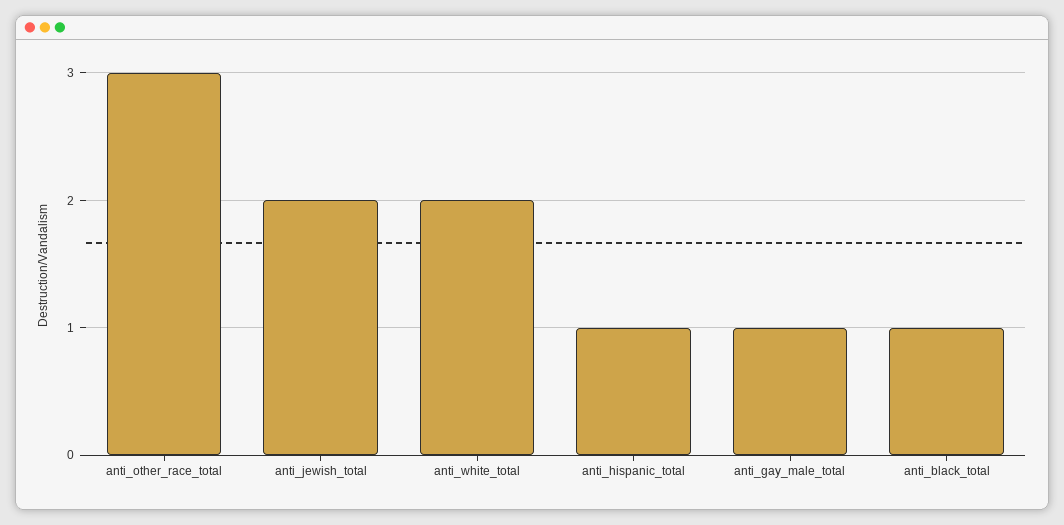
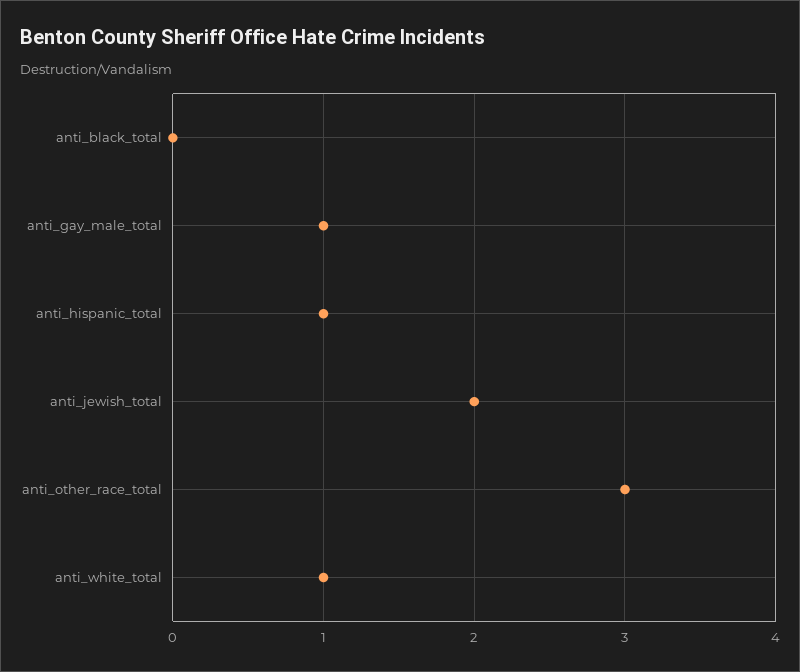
  {
    "anti_other_race_total": 3,
    "anti_jewish_total": 2,
-   "anti_white_total": 2,
+   "anti_white_total": 1,
    "anti_hispanic_total": 1,
    "anti_gay_male_total": 1,
-   "anti_black_total": 1
+   "anti_black_total": 0
  }

